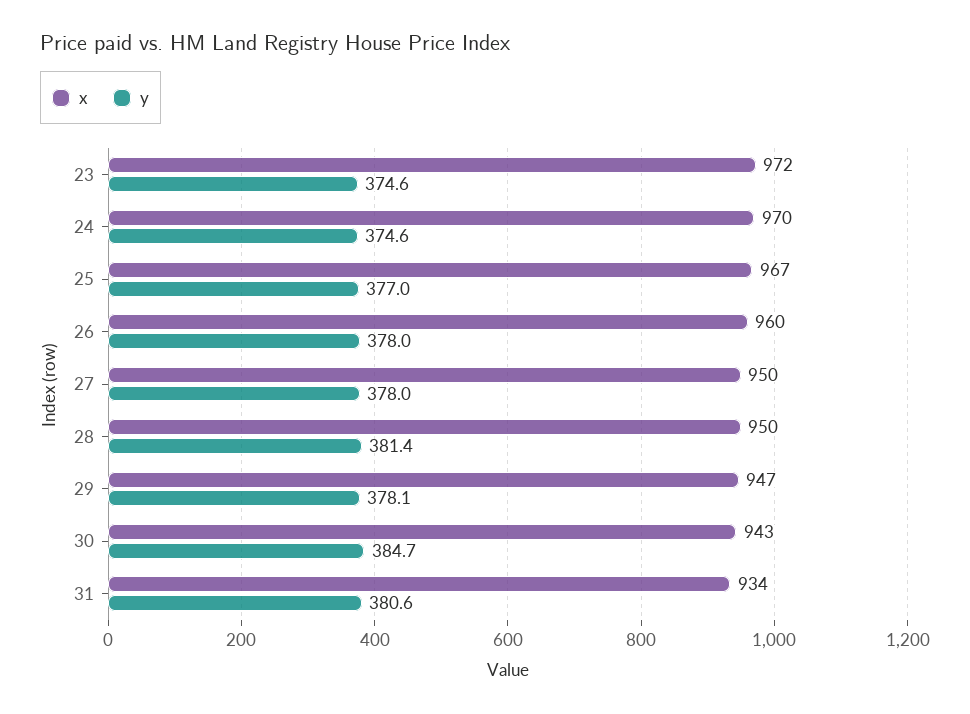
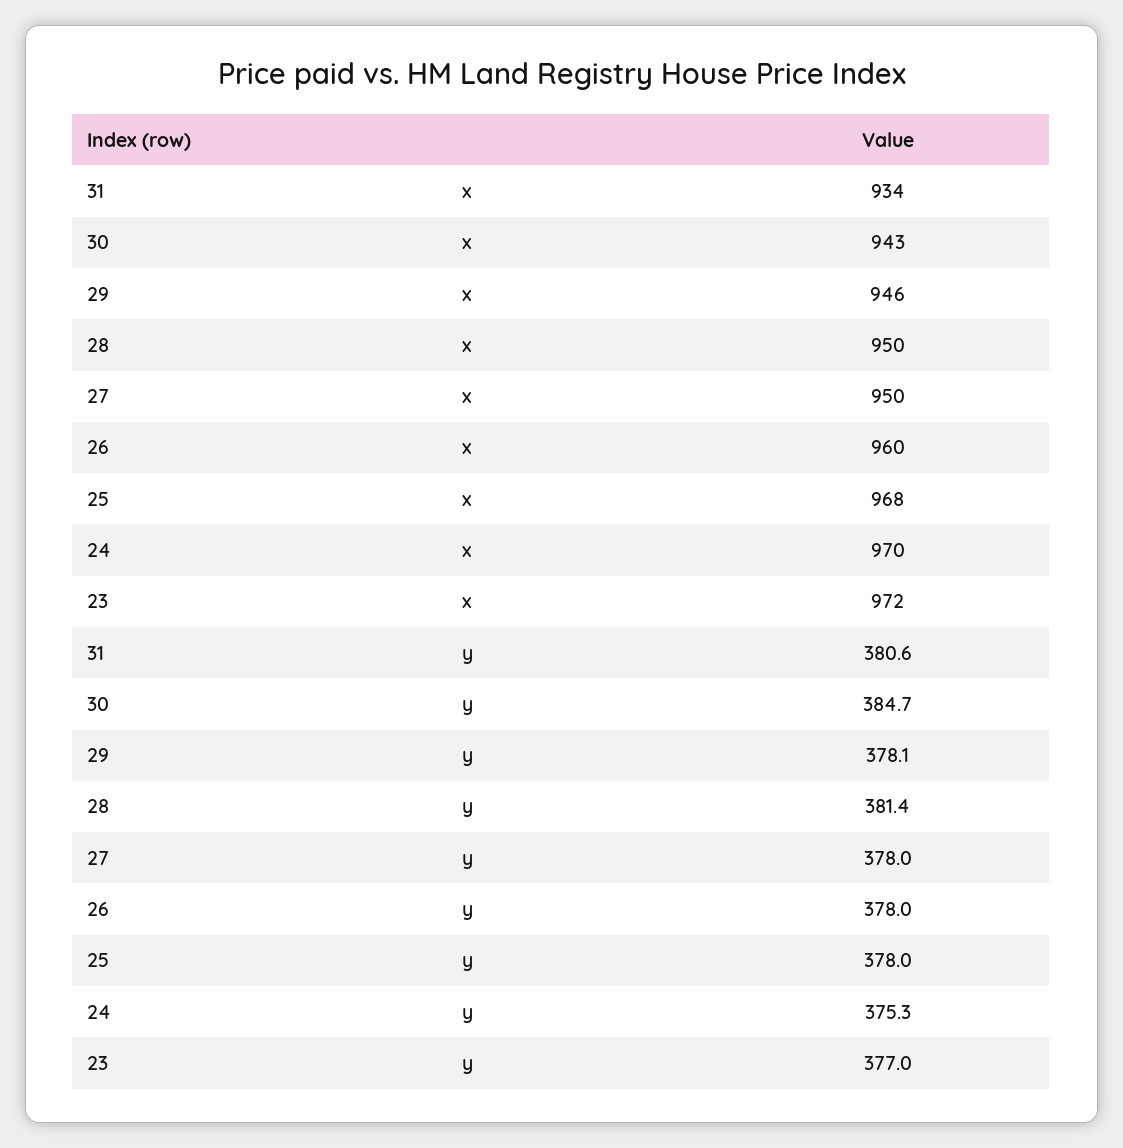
  {
    "x": {
      "23": 972,
      "24": 970,
-     "25": 967,
+     "25": 968,
      "26": 960,
      "27": 950,
      "28": 950,
-     "29": 947,
+     "29": 946,
      "30": 943,
      "31": 934
    },
    "y": {
-     "23": 374.6,
+     "23": 377,
-     "24": 374.6,
+     "24": 375.3,
-     "25": 377,
+     "25": 378,
      "26": 378,
      "27": 378,
      "28": 381.4,
      "29": 378.1,
      "30": 384.7,
      "31": 380.6
    }
  }

